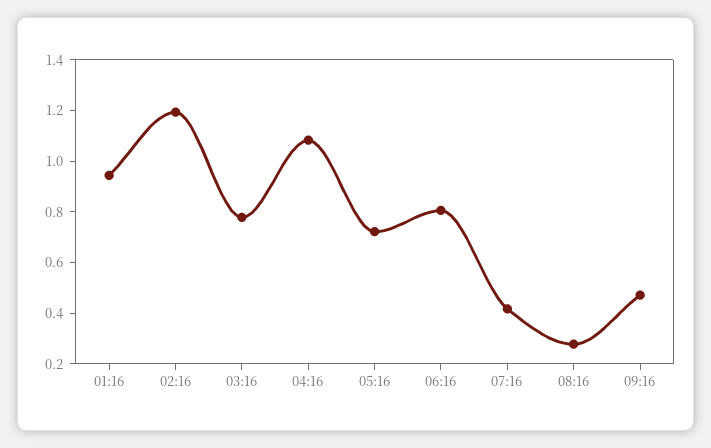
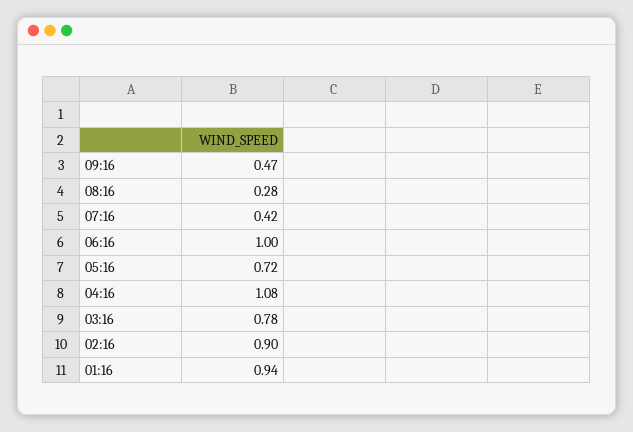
  {
    "01:16": 0.94,
-   "02:16": 1.2,
+   "02:16": 0.9,
    "03:16": 0.78,
    "04:16": 1.08,
    "05:16": 0.72,
-   "06:16": 0.8,
+   "06:16": 1,
    "07:16": 0.42,
    "08:16": 0.28,
    "09:16": 0.47
  }

